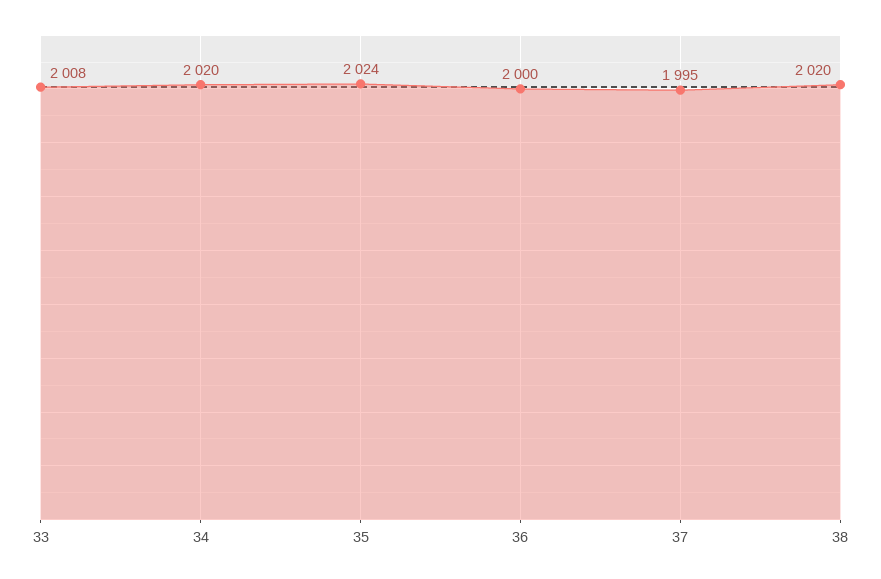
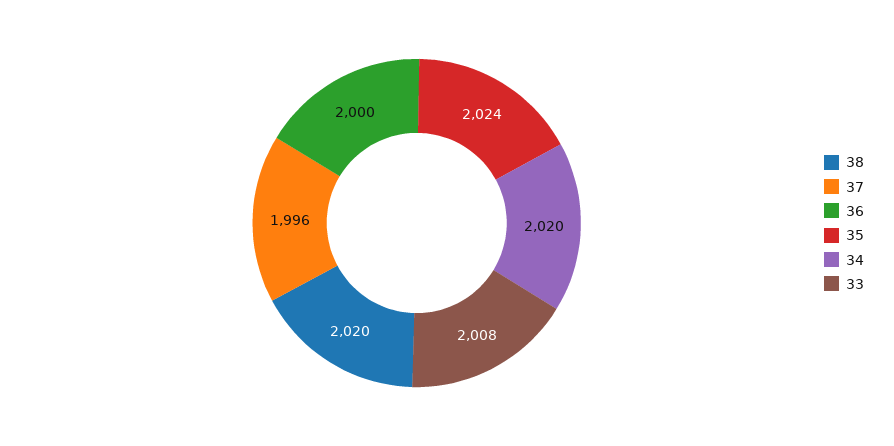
  {
    "33": 2008,
    "34": 2020,
    "35": 2024,
    "36": 2000,
-   "37": 1995,
+   "37": 1996,
    "38": 2020
  }

